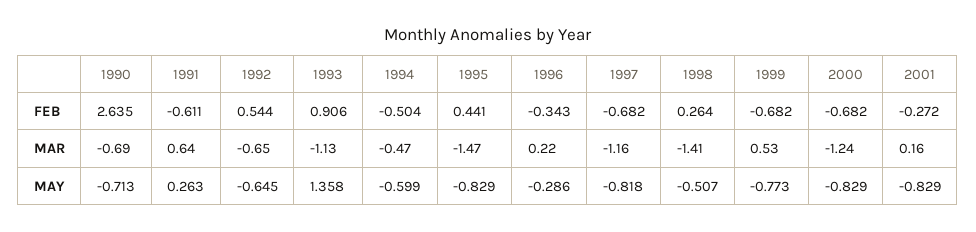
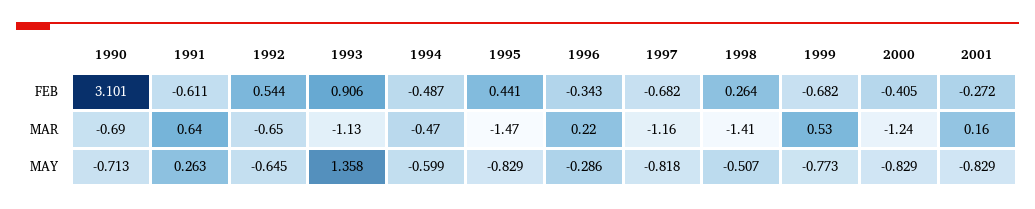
  {
    "1990": {
-     "FEB": 2.635,
+     "FEB": 3.101,
      "MAR": -0.69,
      "MAY": -0.713
    },
    "1991": {
      "FEB": -0.611,
      "MAR": 0.64,
      "MAY": 0.263
    },
    "1992": {
      "FEB": 0.544,
      "MAR": -0.65,
      "MAY": -0.645
    },
    "1993": {
      "FEB": 0.906,
      "MAR": -1.13,
      "MAY": 1.358
    },
    "1994": {
-     "FEB": -0.504,
+     "FEB": -0.487,
      "MAR": -0.47,
      "MAY": -0.599
    },
    "1995": {
      "FEB": 0.441,
      "MAR": -1.47,
      "MAY": -0.829
    },
    "1996": {
      "FEB": -0.343,
      "MAR": 0.22,
      "MAY": -0.286
    },
    "1997": {
      "FEB": -0.682,
      "MAR": -1.16,
      "MAY": -0.818
    },
    "1998": {
      "FEB": 0.264,
      "MAR": -1.41,
      "MAY": -0.507
    },
    "1999": {
      "FEB": -0.682,
      "MAR": 0.53,
      "MAY": -0.773
    },
    "2000": {
-     "FEB": -0.682,
+     "FEB": -0.405,
      "MAR": -1.24,
      "MAY": -0.829
    },
    "2001": {
      "FEB": -0.272,
      "MAR": 0.16,
      "MAY": -0.829
    }
  }

